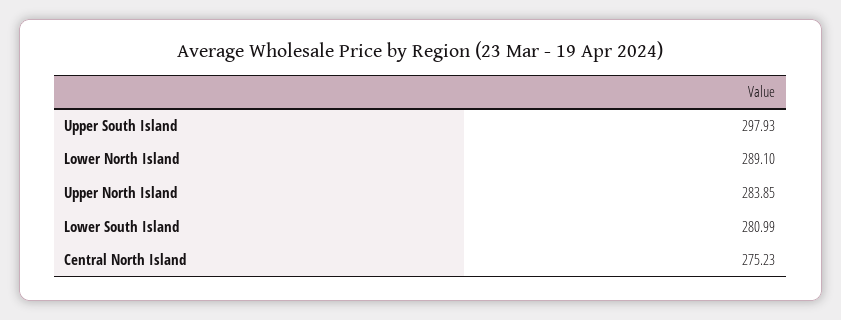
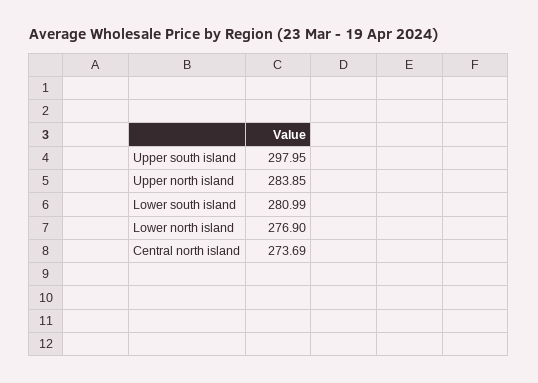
  {
-   "Upper South Island": 297.93,
+   "Upper South Island": 297.95,
-   "Lower North Island": 289.1,
+   "Lower North Island": 276.9,
    "Upper North Island": 283.85,
    "Lower South Island": 280.99,
-   "Central North Island": 275.23
+   "Central North Island": 273.69
  }

